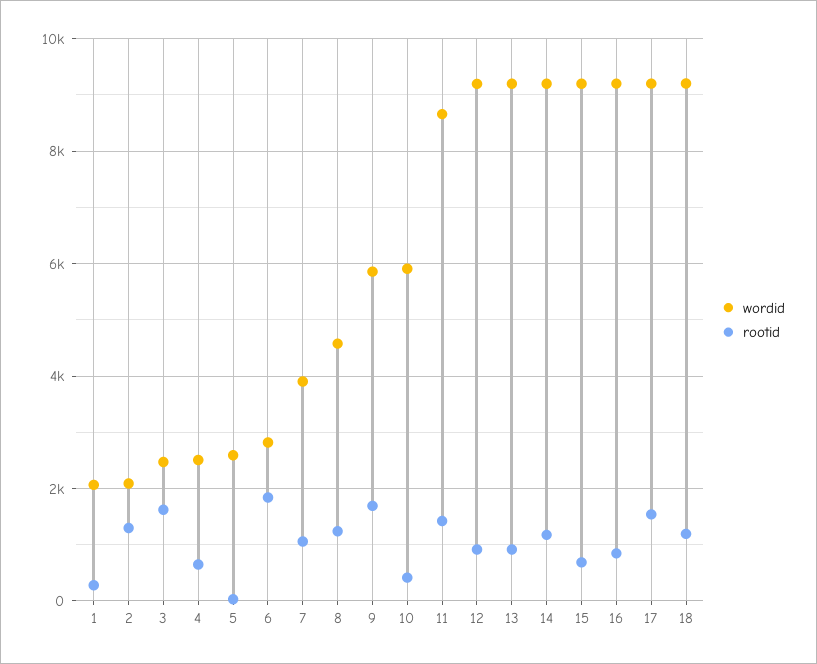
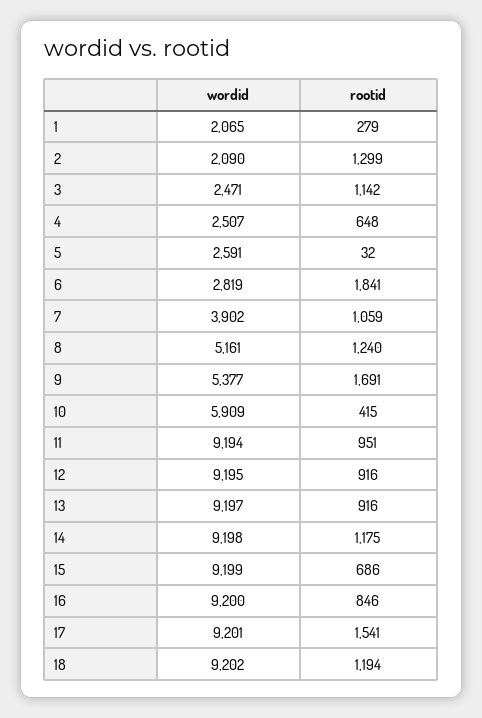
  {
    "wordid": {
      "1": 2065,
      "2": 2090,
      "3": 2471,
      "4": 2507,
      "5": 2591,
      "6": 2819,
      "7": 3902,
-     "8": 4600,
+     "8": 5161,
-     "9": 5800,
+     "9": 5377,
      "10": 5909,
-     "11": 8600,
+     "11": 9194,
      "12": 9195,
      "13": 9197,
      "14": 9198,
      "15": 9199,
      "16": 9200,
      "17": 9201,
      "18": 9202
    },
    "rootid": {
      "1": 279,
      "2": 1299,
-     "3": 1600,
+     "3": 1142,
      "4": 648,
      "5": 32,
      "6": 1841,
      "7": 1059,
      "8": 1240,
      "9": 1691,
      "10": 415,
-     "11": 1400,
+     "11": 951,
      "12": 916,
      "13": 916,
      "14": 1175,
      "15": 686,
      "16": 846,
      "17": 1541,
      "18": 1194
    }
  }

